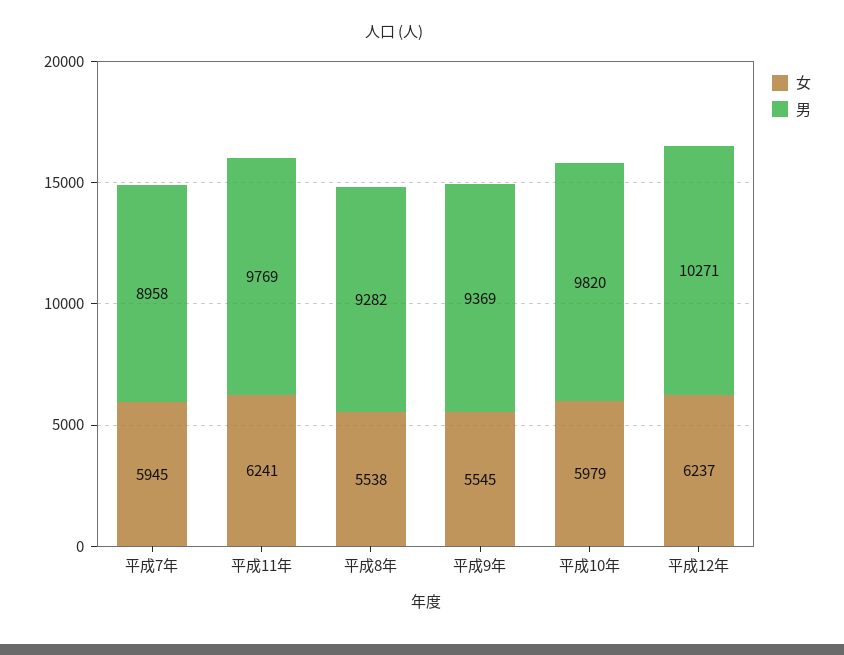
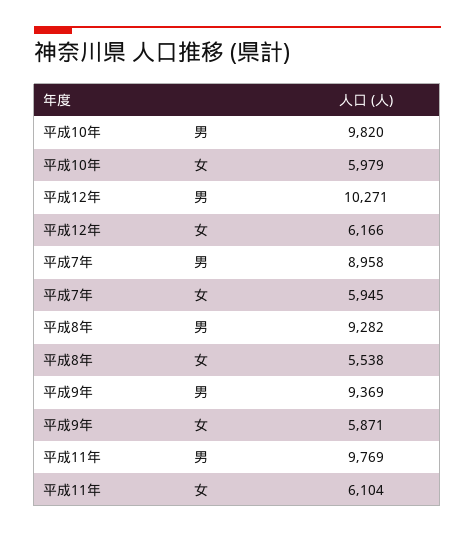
  {
    "女": {
      "平成7年": 5945,
-     "平成11年": 6241,
+     "平成11年": 6104,
      "平成8年": 5538,
-     "平成9年": 5545,
+     "平成9年": 5871,
      "平成10年": 5979,
-     "平成12年": 6237
+     "平成12年": 6166
    },
    "男": {
      "平成7年": 8958,
      "平成11年": 9769,
      "平成8年": 9282,
      "平成9年": 9369,
      "平成10年": 9820,
      "平成12年": 10271
    }
  }

